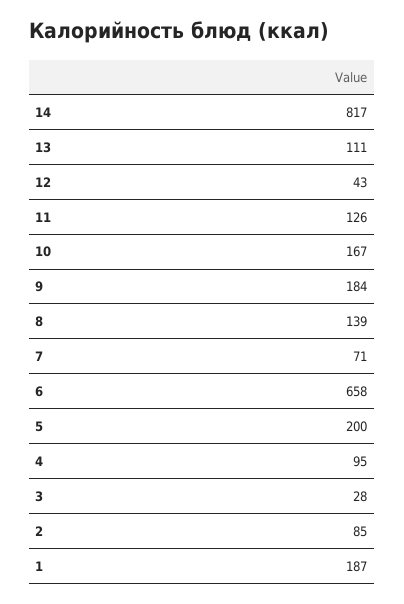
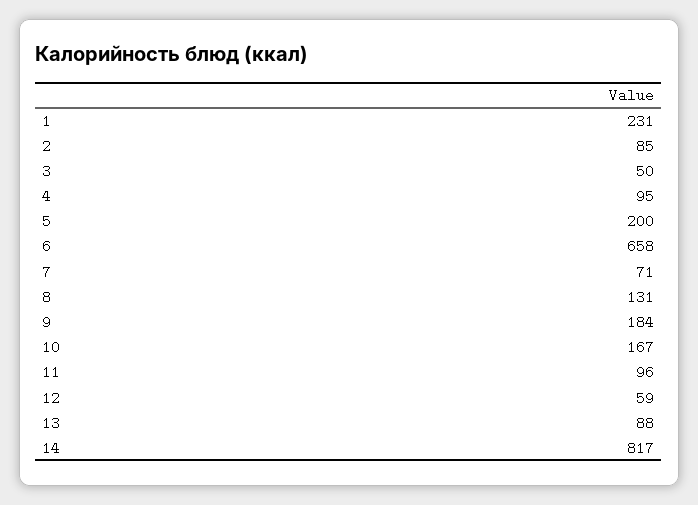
  {
    "14": 817,
-   "13": 111,
+   "13": 88,
-   "12": 43,
+   "12": 59,
-   "11": 126,
+   "11": 96,
    "10": 167,
    "9": 184,
-   "8": 139,
+   "8": 131,
    "7": 71,
    "6": 658,
    "5": 200,
    "4": 95,
-   "3": 28,
+   "3": 50,
    "2": 85,
-   "1": 187
+   "1": 231
  }

